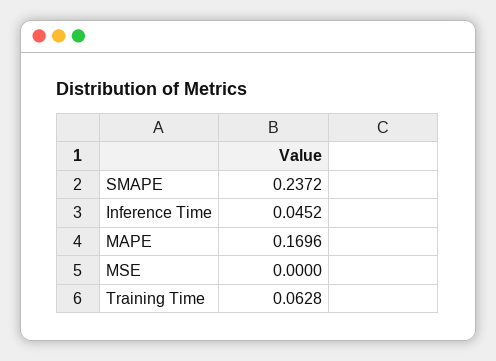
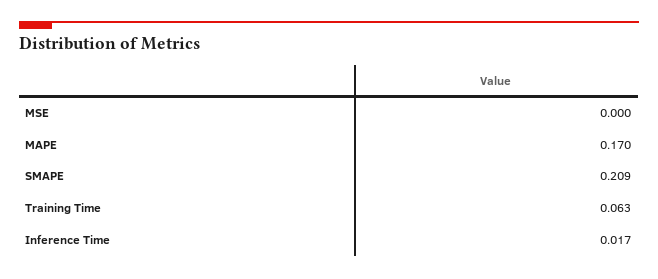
  {
-   "SMAPE": 0.2372,
+   "SMAPE": 0.209,
-   "Inference Time": 0.0452,
+   "Inference Time": 0.017,
    "MAPE": 0.1696,
    "MSE": 0,
    "Training Time": 0.0628
  }

